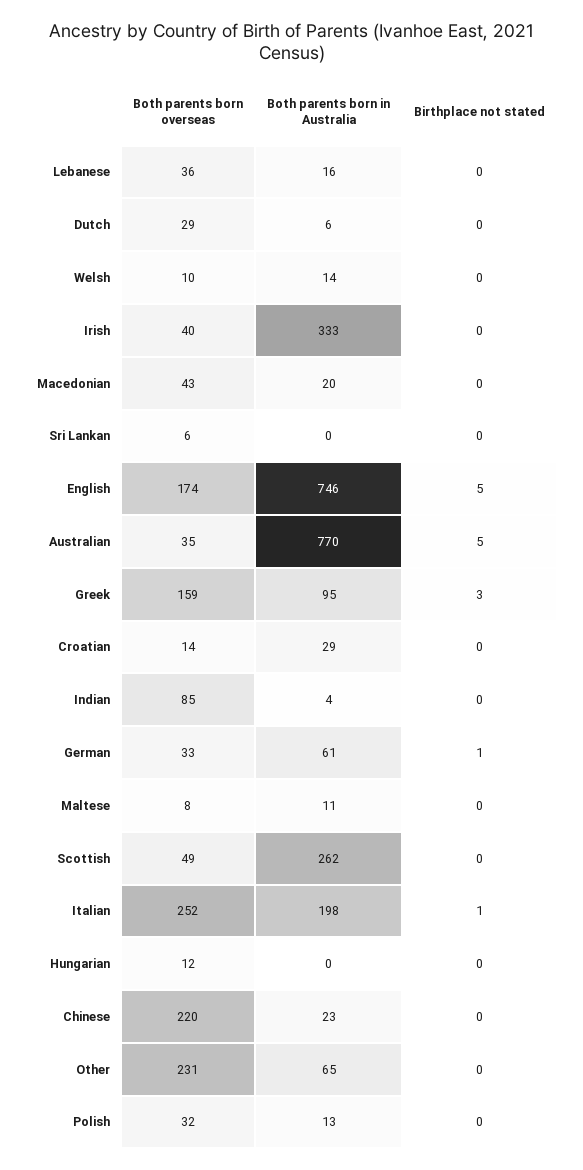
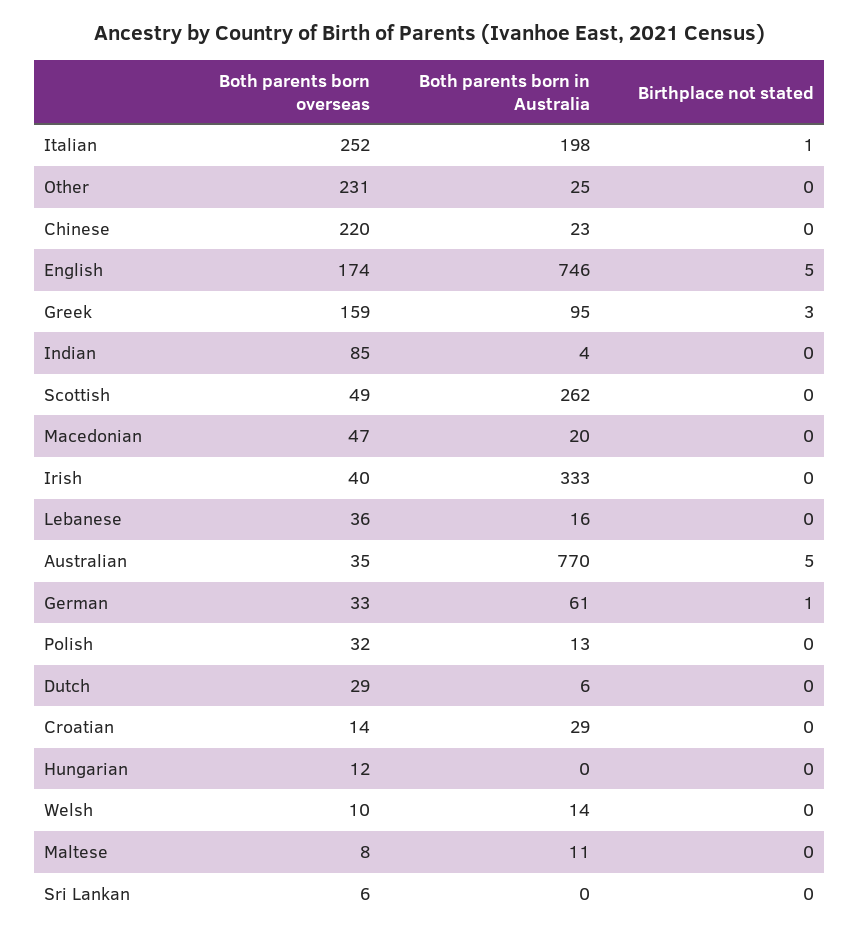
  {
    "Both parents born overseas": {
      "Lebanese": 36,
      "Dutch": 29,
      "Welsh": 10,
      "Irish": 40,
-     "Macedonian": 43,
+     "Macedonian": 47,
      "Sri Lankan": 6,
      "English": 174,
      "Australian": 35,
      "Greek": 159,
      "Croatian": 14,
      "Indian": 85,
      "German": 33,
      "Maltese": 8,
      "Scottish": 49,
      "Italian": 252,
      "Hungarian": 12,
      "Chinese": 220,
      "Other": 231,
      "Polish": 32
    },
    "Both parents born in Australia": {
      "Lebanese": 16,
      "Dutch": 6,
      "Welsh": 14,
      "Irish": 333,
      "Macedonian": 20,
      "Sri Lankan": 0,
      "English": 746,
      "Australian": 770,
      "Greek": 95,
      "Croatian": 29,
      "Indian": 4,
      "German": 61,
      "Maltese": 11,
      "Scottish": 262,
      "Italian": 198,
      "Hungarian": 0,
      "Chinese": 23,
-     "Other": 65,
+     "Other": 25,
      "Polish": 13
    },
    "Birthplace not stated": {
      "Lebanese": 0,
      "Dutch": 0,
      "Welsh": 0,
      "Irish": 0,
      "Macedonian": 0,
      "Sri Lankan": 0,
      "English": 5,
      "Australian": 5,
      "Greek": 3,
      "Croatian": 0,
      "Indian": 0,
      "German": 1,
      "Maltese": 0,
      "Scottish": 0,
      "Italian": 1,
      "Hungarian": 0,
      "Chinese": 0,
      "Other": 0,
      "Polish": 0
    }
  }

